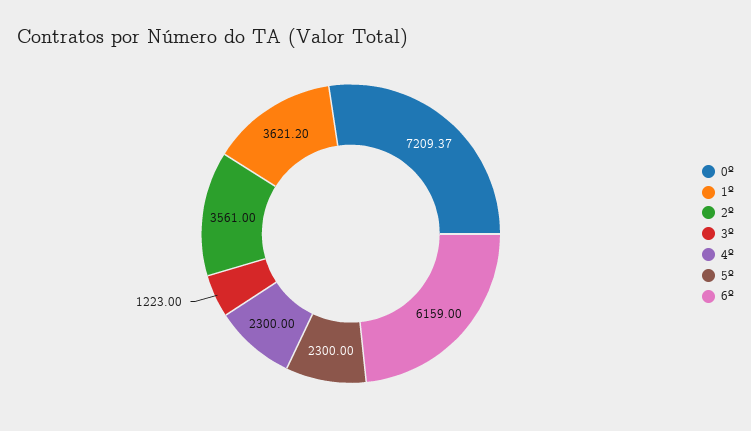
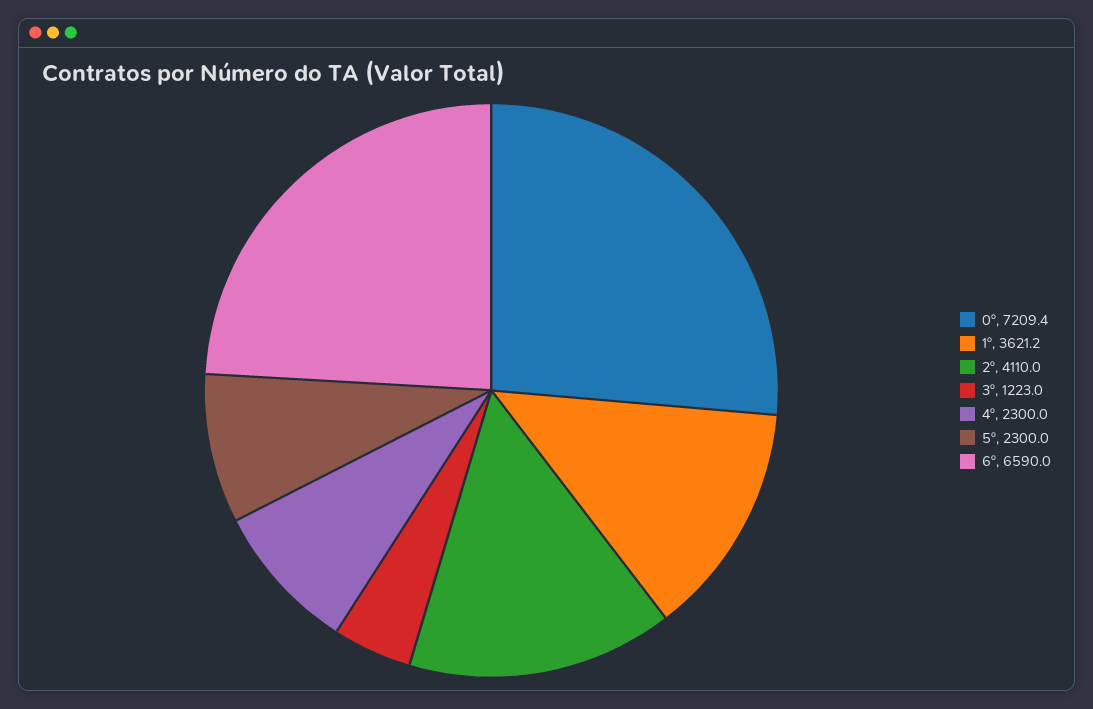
  {
    "0º": 7209.37,
    "1º": 3621.2,
-   "2º": 3561,
+   "2º": 4110,
    "3º": 1223,
    "4º": 2300,
    "5º": 2300,
-   "6º": 6159
+   "6º": 6590
  }

